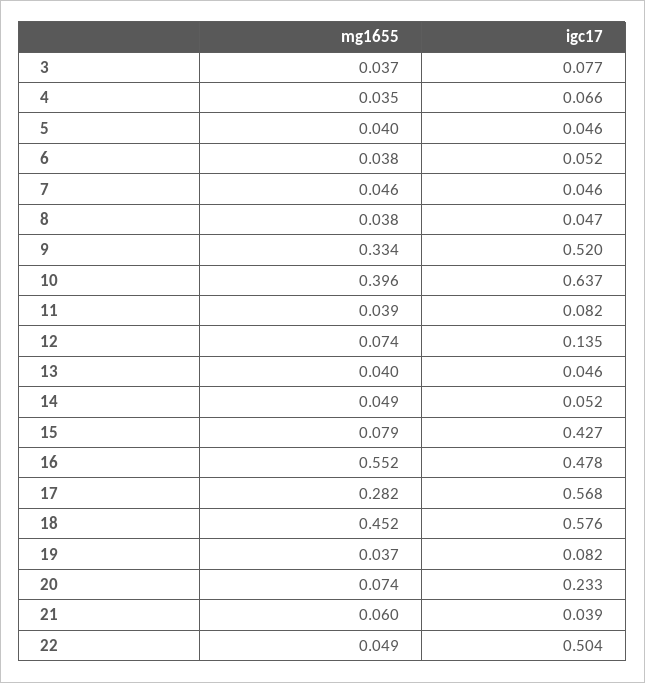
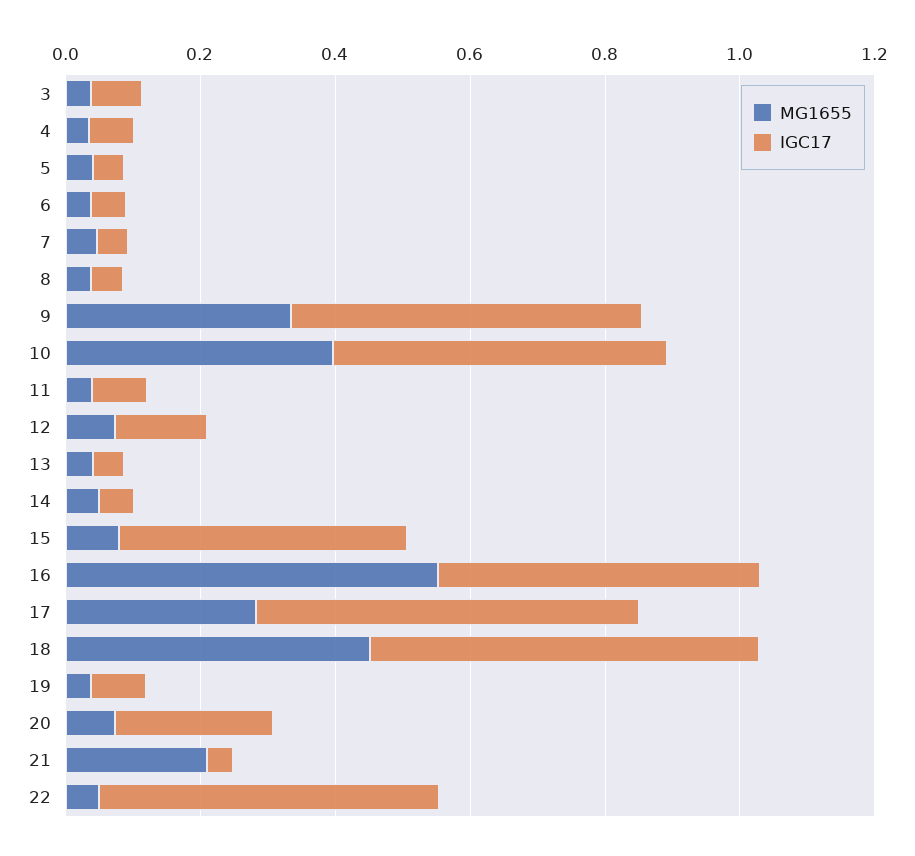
  {
    "mg1655": {
      "3": 0.037,
      "4": 0.035,
      "5": 0.04,
      "6": 0.038,
      "7": 0.046,
      "8": 0.038,
      "9": 0.334,
      "10": 0.396,
      "11": 0.039,
      "12": 0.074,
      "13": 0.04,
      "14": 0.049,
      "15": 0.079,
      "16": 0.552,
      "17": 0.282,
      "18": 0.452,
      "19": 0.037,
      "20": 0.074,
-     "21": 0.06,
+     "21": 0.2,
      "22": 0.049
    },
    "igc17": {
      "3": 0.077,
      "4": 0.066,
      "5": 0.046,
      "6": 0.052,
      "7": 0.046,
      "8": 0.047,
      "9": 0.52,
-     "10": 0.637,
+     "10": 0.5,
      "11": 0.082,
      "12": 0.135,
      "13": 0.046,
      "14": 0.052,
      "15": 0.427,
      "16": 0.478,
      "17": 0.568,
      "18": 0.576,
      "19": 0.082,
      "20": 0.233,
      "21": 0.039,
      "22": 0.504
    }
  }

